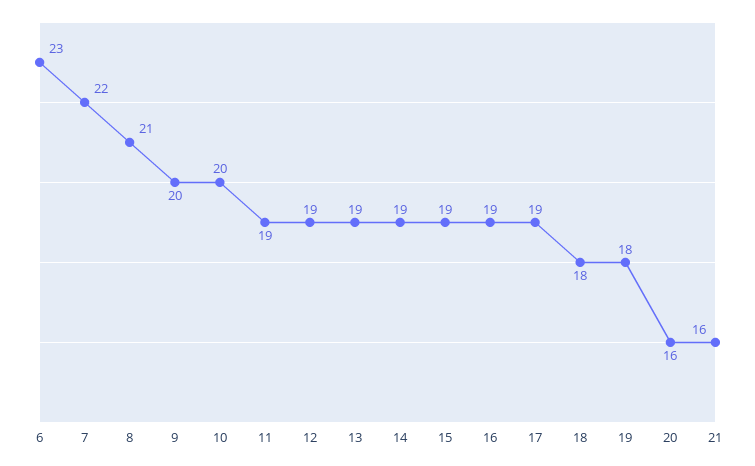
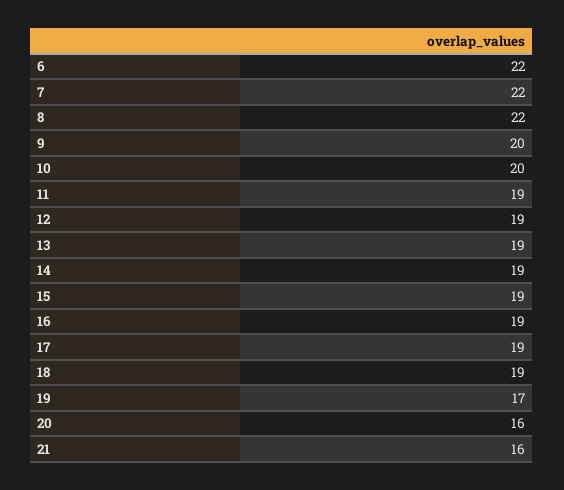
  {
-   "6": 23,
+   "6": 22,
    "7": 22,
-   "8": 21,
+   "8": 22,
    "9": 20,
    "10": 20,
    "11": 19,
    "12": 19,
    "13": 19,
    "14": 19,
    "15": 19,
    "16": 19,
    "17": 19,
-   "18": 18,
+   "18": 19,
-   "19": 18,
+   "19": 17,
    "20": 16,
    "21": 16
  }

